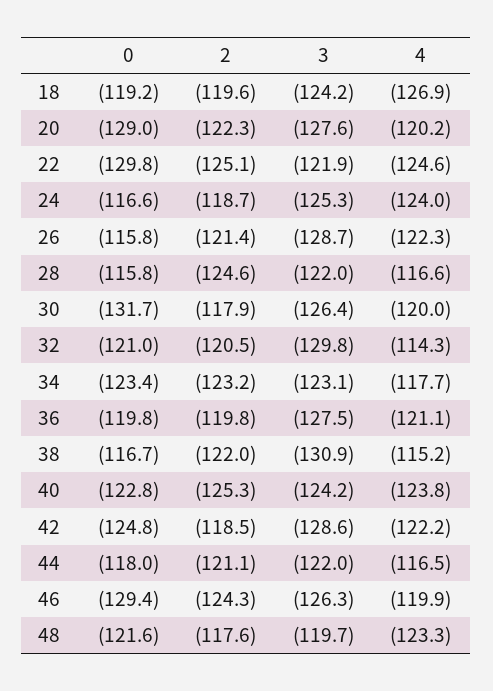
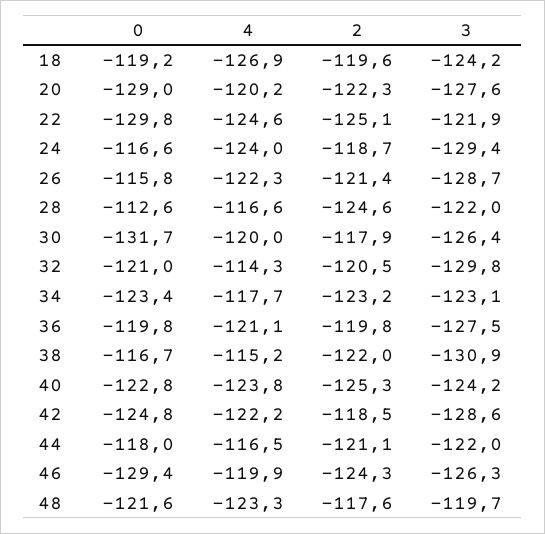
  {
    "0": {
      "18": -119.2,
      "20": -129,
      "22": -129.8,
      "24": -116.6,
      "26": -115.8,
-     "28": -115.8,
+     "28": -112.6,
      "30": -131.7,
      "32": -121,
      "34": -123.4,
      "36": -119.8,
      "38": -116.7,
      "40": -122.8,
      "42": -124.8,
      "44": -118,
      "46": -129.4,
      "48": -121.6
    },
    "2": {
      "18": -119.6,
      "20": -122.3,
      "22": -125.1,
      "24": -118.7,
      "26": -121.4,
      "28": -124.6,
      "30": -117.9,
      "32": -120.5,
      "34": -123.2,
      "36": -119.8,
      "38": -122,
      "40": -125.3,
      "42": -118.5,
      "44": -121.1,
      "46": -124.3,
      "48": -117.6
    },
    "3": {
      "18": -124.2,
      "20": -127.6,
      "22": -121.9,
-     "24": -125.3,
+     "24": -129.4,
      "26": -128.7,
      "28": -122,
      "30": -126.4,
      "32": -129.8,
      "34": -123.1,
      "36": -127.5,
      "38": -130.9,
      "40": -124.2,
      "42": -128.6,
      "44": -122,
      "46": -126.3,
      "48": -119.7
    },
    "4": {
      "18": -126.9,
      "20": -120.2,
      "22": -124.6,
      "24": -124,
      "26": -122.3,
      "28": -116.6,
      "30": -120,
      "32": -114.3,
      "34": -117.7,
      "36": -121.1,
      "38": -115.2,
      "40": -123.8,
      "42": -122.2,
      "44": -116.5,
      "46": -119.9,
      "48": -123.3
    }
  }

